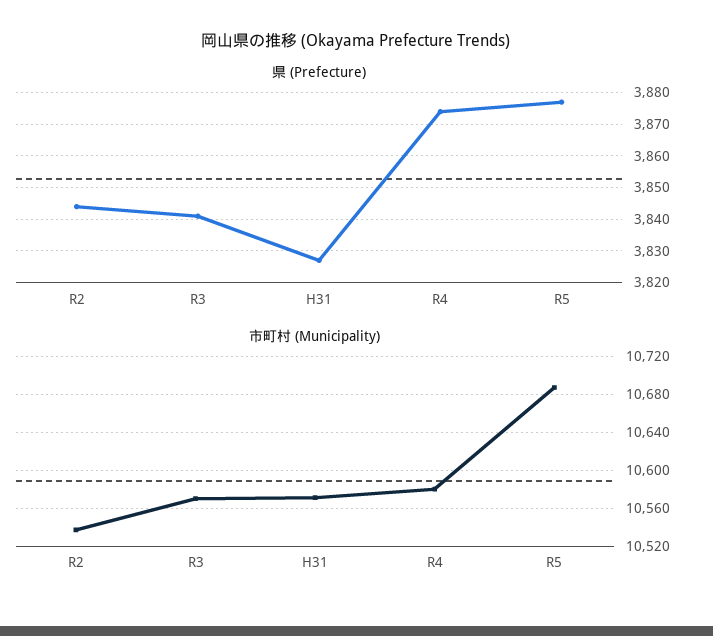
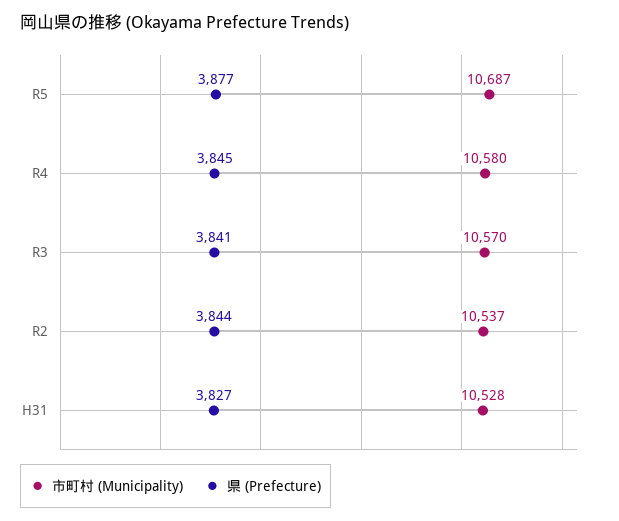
  {
    "県 (Prefecture)": {
      "R2": 3844,
      "R3": 3841,
      "H31": 3827,
-     "R4": 3875,
+     "R4": 3845,
      "R5": 3877
    },
    "市町村 (Municipality)": {
      "R2": 10537,
      "R3": 10570,
-     "H31": 10570,
+     "H31": 10528,
      "R4": 10580,
      "R5": 10687
    }
  }

